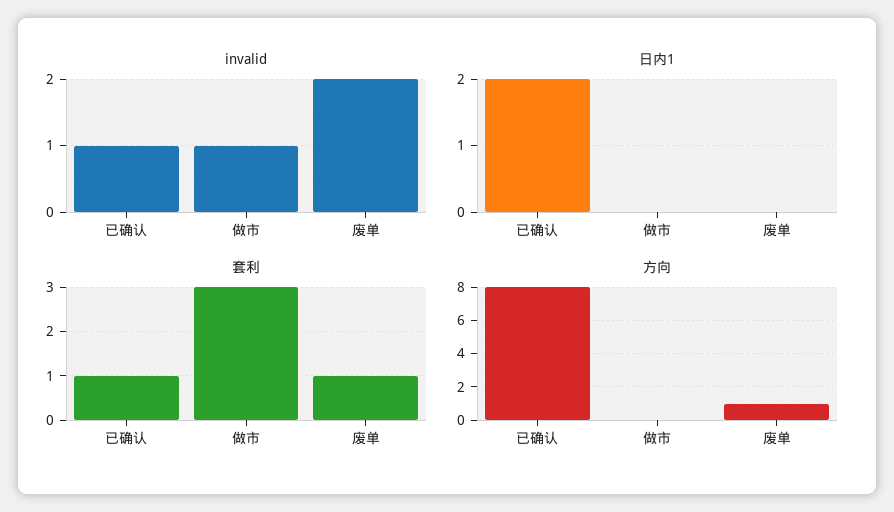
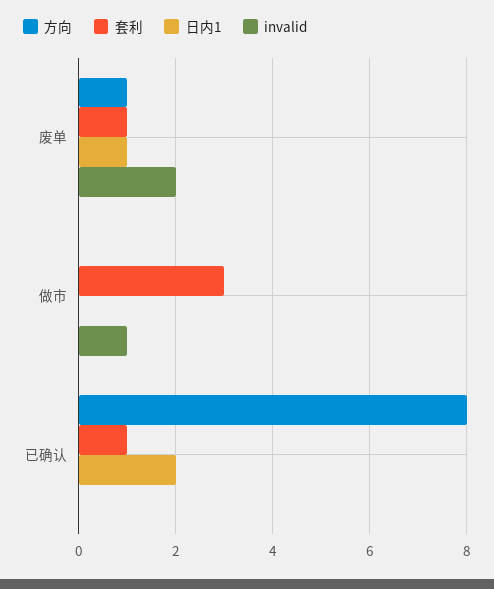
  {
    "invalid": {
-     "已确认": 1,
+     "已确认": 0,
      "做市": 1,
      "废单": 2
    },
    "日内1": {
      "已确认": 2,
      "做市": 0,
-     "废单": 0
+     "废单": 1
    },
    "套利": {
      "已确认": 1,
      "做市": 3,
      "废单": 1
    },
    "方向": {
      "已确认": 8,
      "做市": 0,
      "废单": 1
    }
  }

